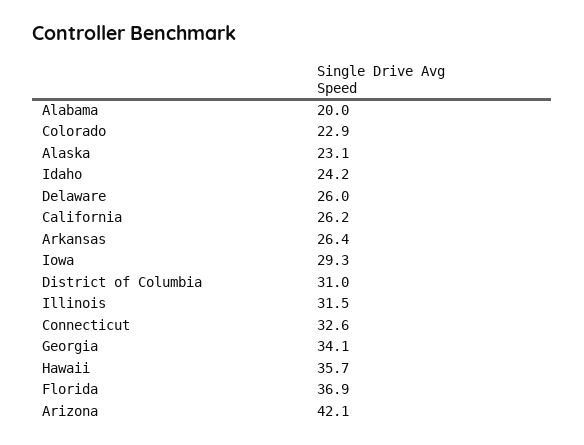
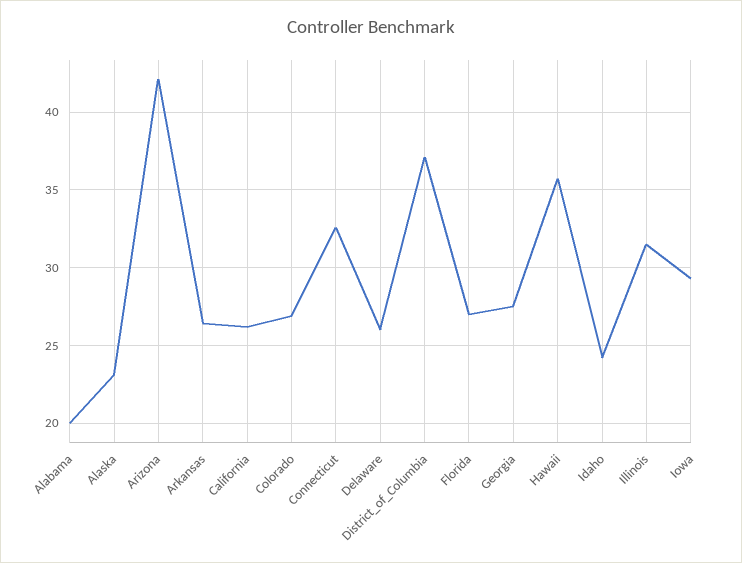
  {
    "Alabama": 20,
-   "Colorado": 22.9,
+   "Colorado": 27,
    "Alaska": 23.1,
    "Idaho": 24.2,
    "Delaware": 26,
    "California": 26.2,
    "Arkansas": 26.4,
    "Iowa": 29.3,
-   "District of Columbia": 31,
+   "District of Columbia": 37,
    "Illinois": 31.5,
    "Connecticut": 32.6,
-   "Georgia": 34.1,
+   "Georgia": 27.5,
    "Hawaii": 35.7,
-   "Florida": 36.9,
+   "Florida": 27,
    "Arizona": 42.1
  }

